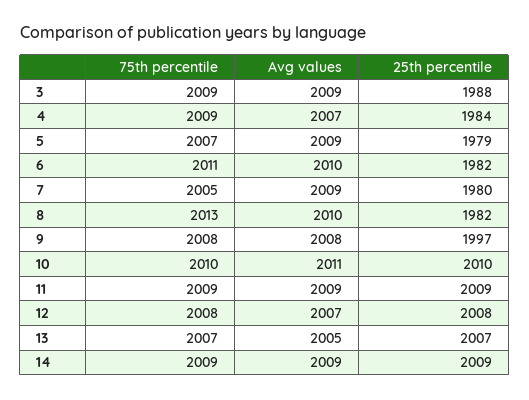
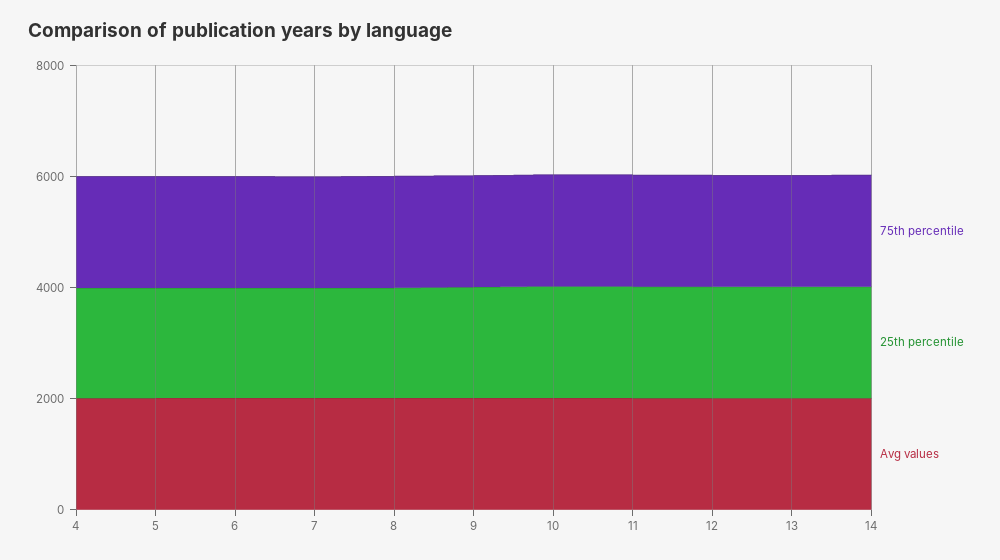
  {
    "75th percentile": {
-     "3": 2009,
      "4": 2009,
      "5": 2007,
      "6": 2011,
      "7": 2005,
      "8": 2013,
      "9": 2008,
      "10": 2010,
      "11": 2009,
      "12": 2008,
      "13": 2007,
      "14": 2009
    },
    "Avg values": {
-     "3": 2009,
      "4": 2007,
      "5": 2009,
      "6": 2010,
      "7": 2009,
      "8": 2010,
      "9": 2008,
      "10": 2011,
      "11": 2009,
      "12": 2007,
      "13": 2005,
      "14": 2009
    },
    "25th percentile": {
-     "3": 1988,
      "4": 1984,
      "5": 1979,
      "6": 1982,
      "7": 1980,
      "8": 1982,
      "9": 1997,
      "10": 2010,
      "11": 2009,
      "12": 2008,
      "13": 2007,
      "14": 2009
    }
  }

